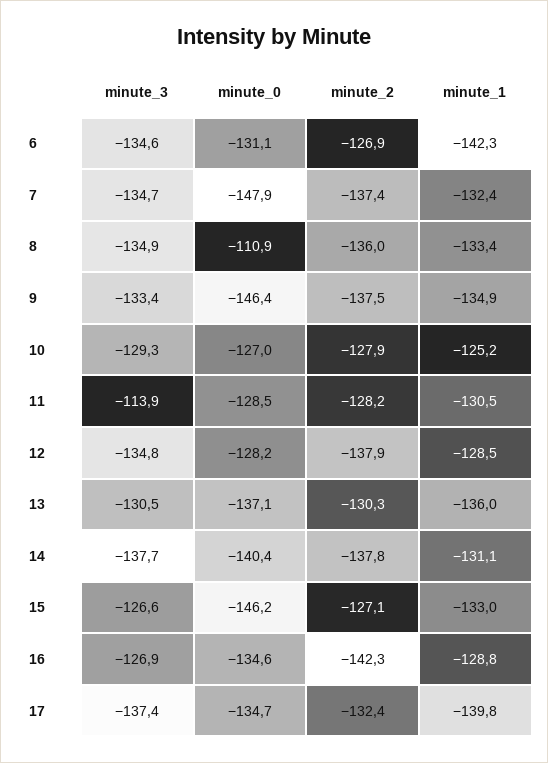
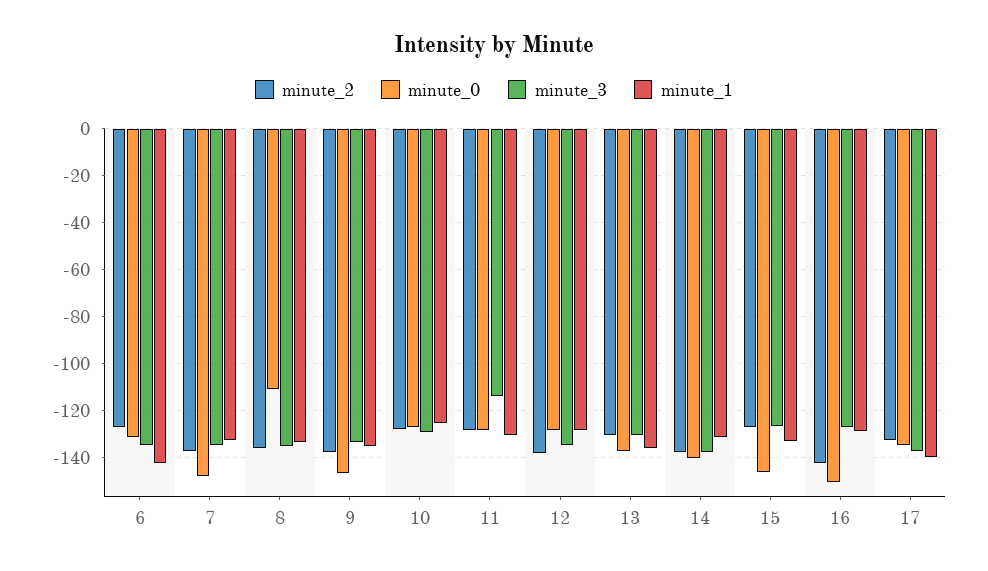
  {
    "minute_3": {
      "6": -134.6,
      "7": -134.7,
      "8": -134.9,
      "9": -133.4,
      "10": -129.3,
      "11": -113.9,
      "12": -134.8,
      "13": -130.5,
      "14": -137.7,
      "15": -126.6,
      "16": -126.9,
      "17": -137.4
    },
    "minute_0": {
      "6": -131.1,
      "7": -147.9,
      "8": -110.9,
      "9": -146.4,
      "10": -127,
      "11": -128.5,
      "12": -128.2,
      "13": -137.1,
      "14": -140.4,
      "15": -146.2,
-     "16": -134.6,
+     "16": -150,
      "17": -134.7
    },
    "minute_2": {
      "6": -126.9,
      "7": -137.4,
      "8": -136,
      "9": -137.5,
      "10": -127.9,
      "11": -128.2,
      "12": -137.9,
      "13": -130.3,
      "14": -137.8,
      "15": -127.1,
      "16": -142.3,
      "17": -132.4
    },
    "minute_1": {
      "6": -142.3,
      "7": -132.4,
      "8": -133.4,
      "9": -134.9,
      "10": -125.2,
      "11": -130.5,
      "12": -128.5,
      "13": -136,
      "14": -131.1,
      "15": -133,
      "16": -128.8,
      "17": -139.8
    }
  }

